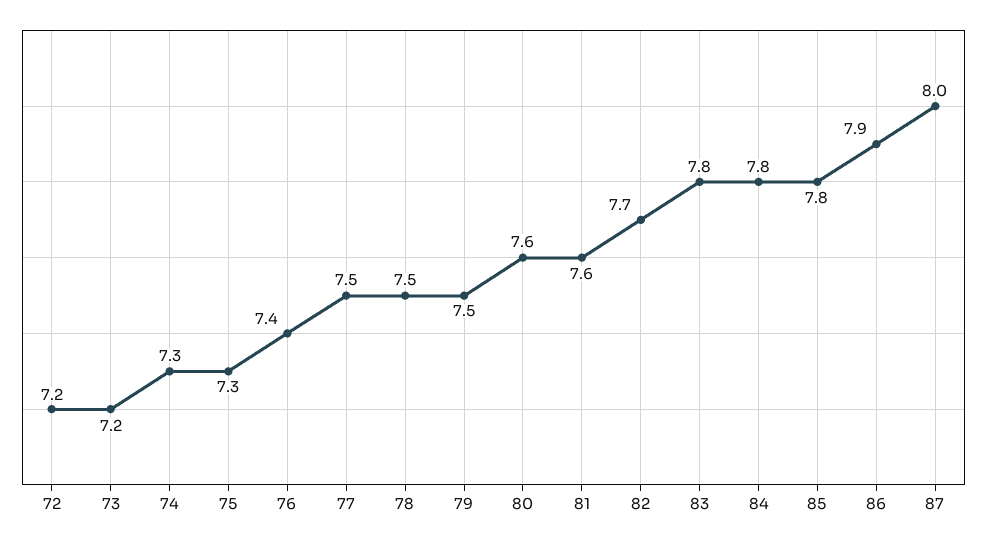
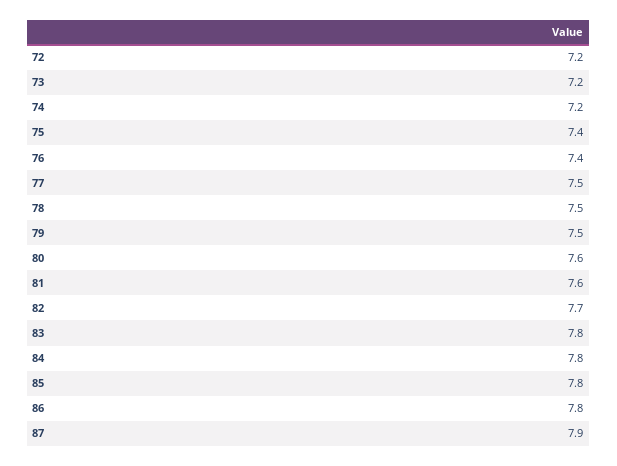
  {
    "72": 7.2,
    "73": 7.2,
-   "74": 7.3,
+   "74": 7.2,
-   "75": 7.3,
+   "75": 7.4,
    "76": 7.4,
    "77": 7.5,
    "78": 7.5,
    "79": 7.5,
    "80": 7.6,
    "81": 7.6,
    "82": 7.7,
    "83": 7.8,
    "84": 7.8,
    "85": 7.8,
-   "86": 7.9,
+   "86": 7.8,
-   "87": 8
+   "87": 7.9
  }

